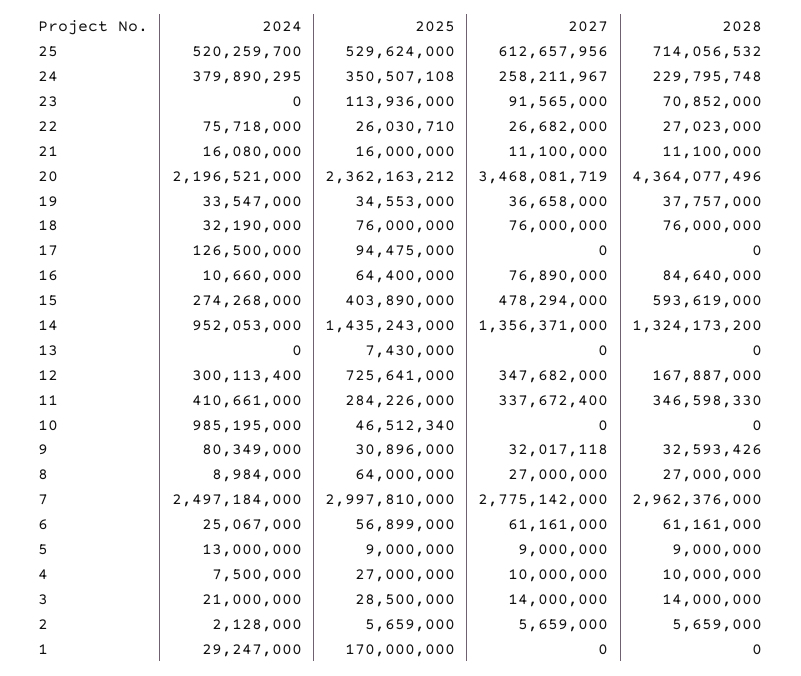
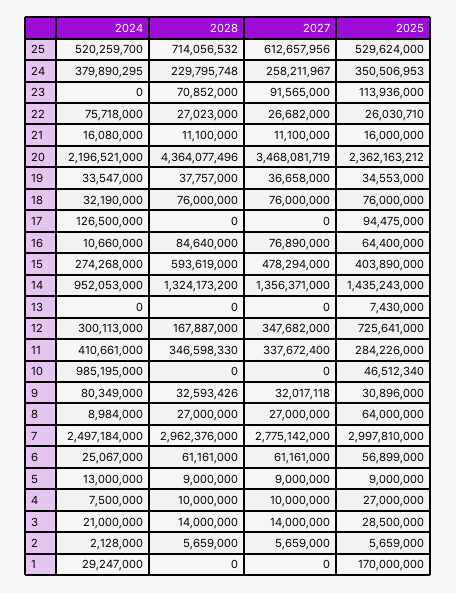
  {
    "2024": {
      "25": 520259700,
      "24": 379890295,
      "23": 0,
      "22": 75718000,
      "21": 16080000,
      "20": 2196521000,
      "19": 33547000,
      "18": 32190000,
      "17": 126500000,
      "16": 10660000,
      "15": 274268000,
      "14": 952053000,
      "13": 0,
-     "12": 300113400,
+     "12": 300113000,
      "11": 410661000,
      "10": 985195000,
      "9": 80349000,
      "8": 8984000,
      "7": 2497184000,
      "6": 25067000,
      "5": 13000000,
      "4": 7500000,
      "3": 21000000,
      "2": 2128000,
      "1": 29247000
    },
    "2025": {
      "25": 529624000,
-     "24": 350507108,
+     "24": 350506953,
      "23": 113936000,
      "22": 26030710,
      "21": 16000000,
      "20": 2362163212,
      "19": 34553000,
      "18": 76000000,
      "17": 94475000,
      "16": 64400000,
      "15": 403890000,
      "14": 1435243000,
      "13": 7430000,
      "12": 725641000,
      "11": 284226000,
      "10": 46512340,
      "9": 30896000,
      "8": 64000000,
      "7": 2997810000,
      "6": 56899000,
      "5": 9000000,
      "4": 27000000,
      "3": 28500000,
      "2": 5659000,
      "1": 170000000
    },
    "2027": {
      "25": 612657956,
      "24": 258211967,
      "23": 91565000,
      "22": 26682000,
      "21": 11100000,
      "20": 3468081719,
      "19": 36658000,
      "18": 76000000,
      "17": 0,
      "16": 76890000,
      "15": 478294000,
      "14": 1356371000,
      "13": 0,
      "12": 347682000,
      "11": 337672400,
      "10": 0,
      "9": 32017118,
      "8": 27000000,
      "7": 2775142000,
      "6": 61161000,
      "5": 9000000,
      "4": 10000000,
      "3": 14000000,
      "2": 5659000,
      "1": 0
    },
    "2028": {
      "25": 714056532,
      "24": 229795748,
      "23": 70852000,
      "22": 27023000,
      "21": 11100000,
      "20": 4364077496,
      "19": 37757000,
      "18": 76000000,
      "17": 0,
      "16": 84640000,
      "15": 593619000,
      "14": 1324173200,
      "13": 0,
      "12": 167887000,
      "11": 346598330,
      "10": 0,
      "9": 32593426,
      "8": 27000000,
      "7": 2962376000,
      "6": 61161000,
      "5": 9000000,
      "4": 10000000,
      "3": 14000000,
      "2": 5659000,
      "1": 0
    }
  }

